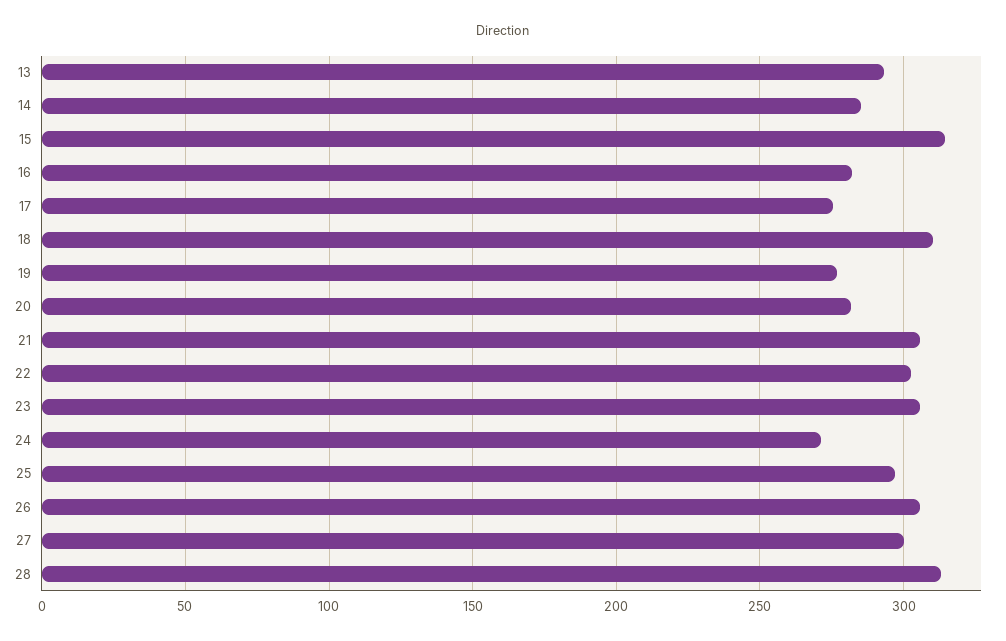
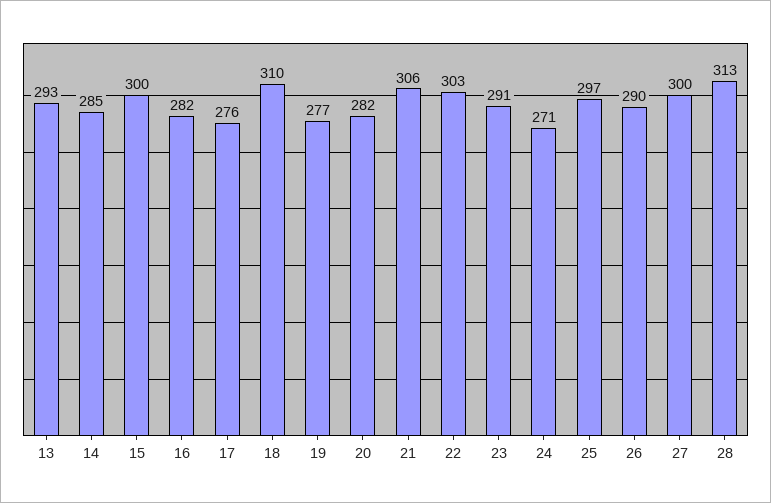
  {
    "13": 293,
    "14": 285,
-   "15": 315,
+   "15": 300,
    "16": 282,
    "17": 276,
    "18": 310,
    "19": 277,
    "20": 282,
    "21": 306,
    "22": 303,
-   "23": 305,
+   "23": 291,
    "24": 271,
    "25": 297,
-   "26": 305,
+   "26": 290,
    "27": 300,
    "28": 313
  }

